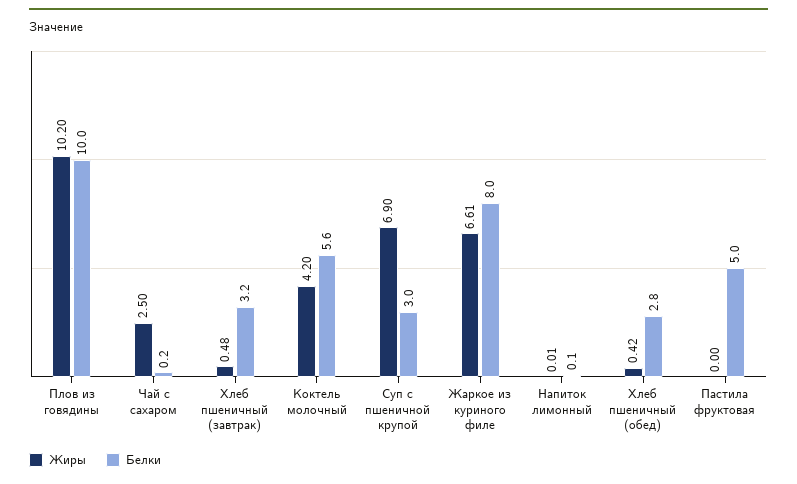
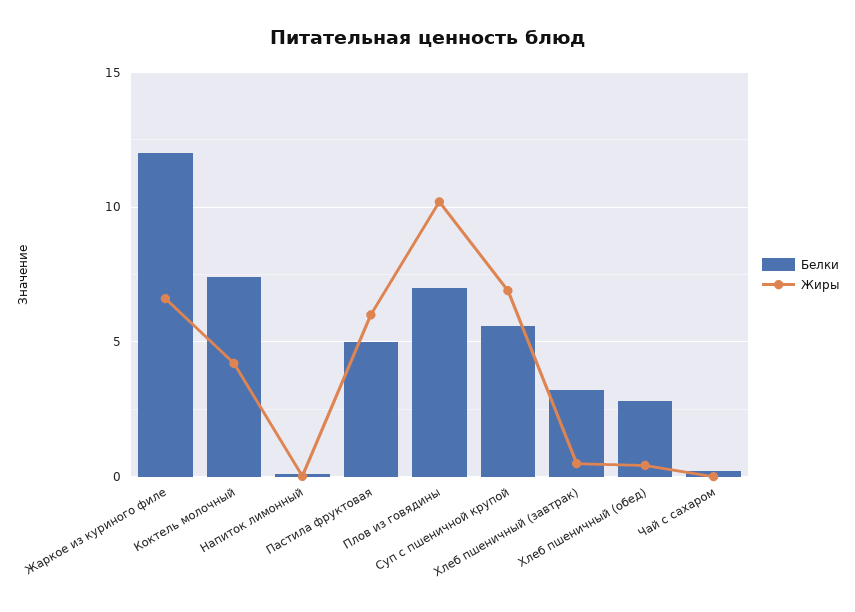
  {
    "Жиры": {
      "Плов из говядины": 10.2,
-     "Чай с сахаром": 2.5,
+     "Чай с сахаром": 0,
      "Хлеб пшеничный (завтрак)": 0.48,
      "Коктель молочный": 4.2,
      "Суп с пшеничной крупой": 6.9,
      "Жаркое из куриного филе": 6.61,
      "Напиток лимонный": 0.01,
      "Хлеб пшеничный (обед)": 0.42,
-     "Пастила фруктовая": 0
+     "Пастила фруктовая": 6
    },
    "Белки": {
-     "Плов из говядины": 10,
+     "Плов из говядины": 7,
      "Чай с сахаром": 0.2,
      "Хлеб пшеничный (завтрак)": 3.2,
-     "Коктель молочный": 5.6,
+     "Коктель молочный": 7.5,
-     "Суп с пшеничной крупой": 3,
+     "Суп с пшеничной крупой": 5.5,
-     "Жаркое из куриного филе": 8,
+     "Жаркое из куриного филе": 12,
      "Напиток лимонный": 0.1,
      "Хлеб пшеничный (обед)": 2.8,
      "Пастила фруктовая": 5
    }
  }

